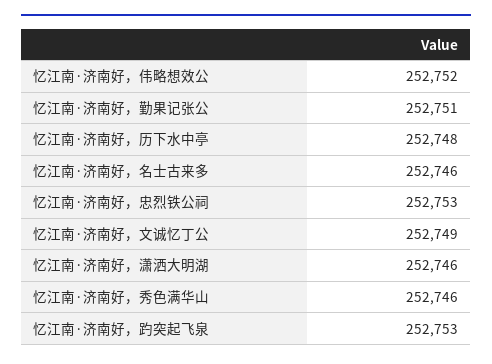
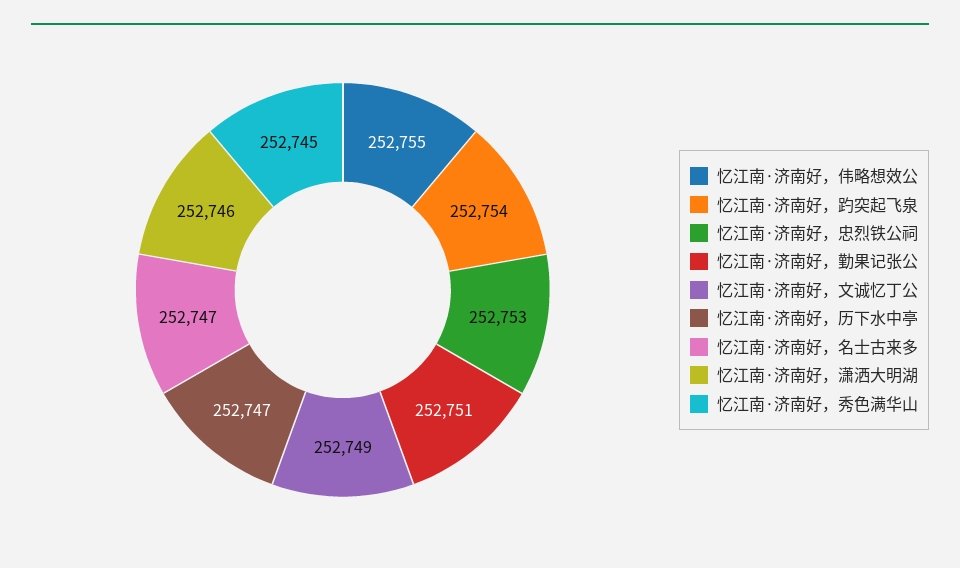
  {
-   "忆江南·济南好，伟略想效公": 252752,
+   "忆江南·济南好，伟略想效公": 252755,
    "忆江南·济南好，勤果记张公": 252751,
-   "忆江南·济南好，历下水中亭": 252748,
+   "忆江南·济南好，历下水中亭": 252747,
-   "忆江南·济南好，名士古来多": 252746,
+   "忆江南·济南好，名士古来多": 252747,
    "忆江南·济南好，忠烈铁公祠": 252753,
    "忆江南·济南好，文诚忆丁公": 252749,
    "忆江南·济南好，潇洒大明湖": 252746,
-   "忆江南·济南好，秀色满华山": 252746,
+   "忆江南·济南好，秀色满华山": 252745,
-   "忆江南·济南好，趵突起飞泉": 252753
+   "忆江南·济南好，趵突起飞泉": 252754
  }

